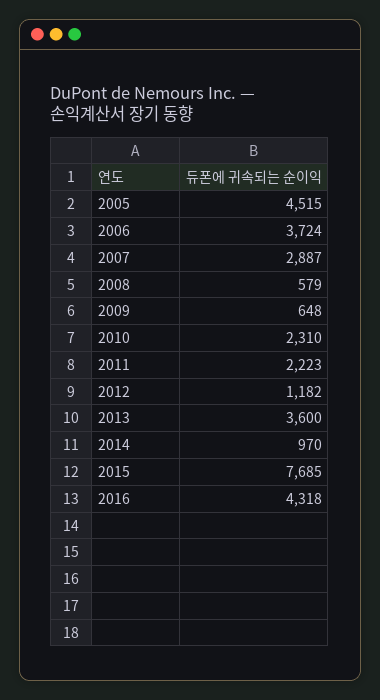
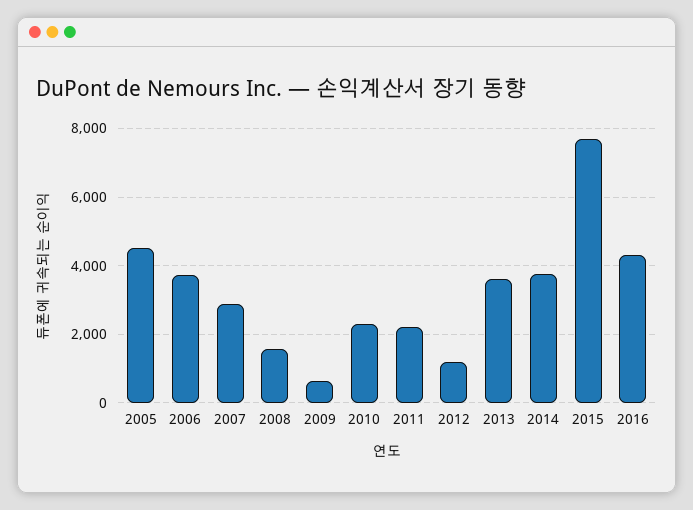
  {
    "2005": 4515,
    "2006": 3724,
    "2007": 2887,
-   "2008": 579,
+   "2008": 1600,
    "2009": 648,
    "2010": 2310,
    "2011": 2223,
    "2012": 1182,
    "2013": 3600,
-   "2014": 970,
+   "2014": 3800,
    "2015": 7685,
    "2016": 4318
  }

